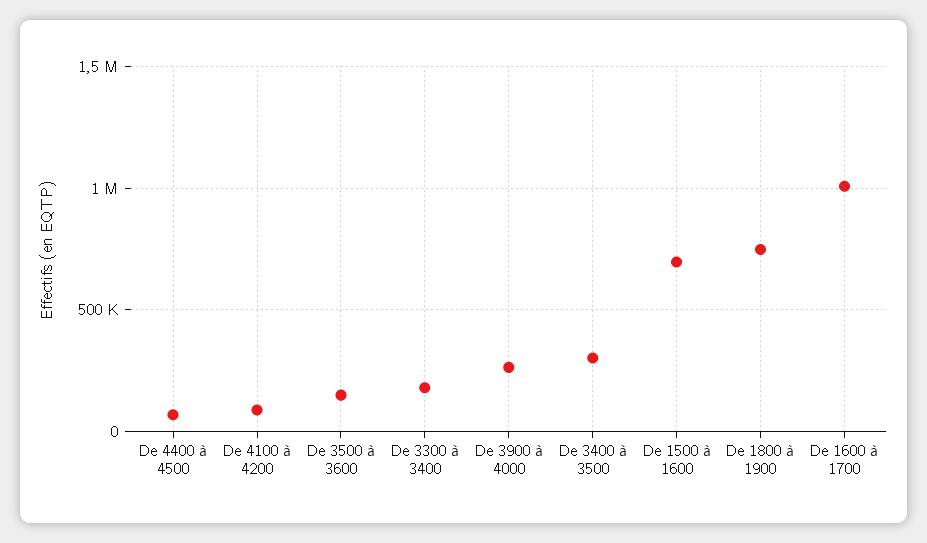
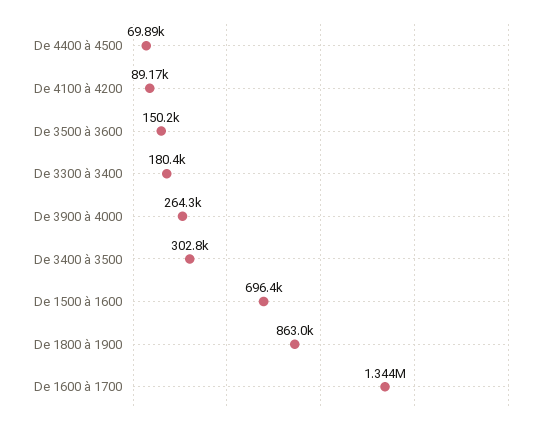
  {
    "De 4400 à 4500": 69890,
    "De 4100 à 4200": 89170,
    "De 3500 à 3600": 150200,
    "De 3300 à 3400": 180400,
    "De 3900 à 4000": 264300,
    "De 3400 à 3500": 302800,
    "De 1500 à 1600": 696400,
-   "De 1800 à 1900": 750000,
+   "De 1800 à 1900": 863000,
-   "De 1600 à 1700": 1000000
+   "De 1600 à 1700": 1344000
  }

